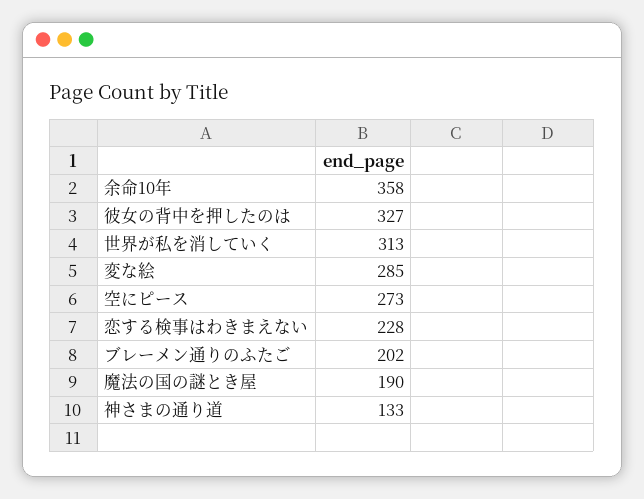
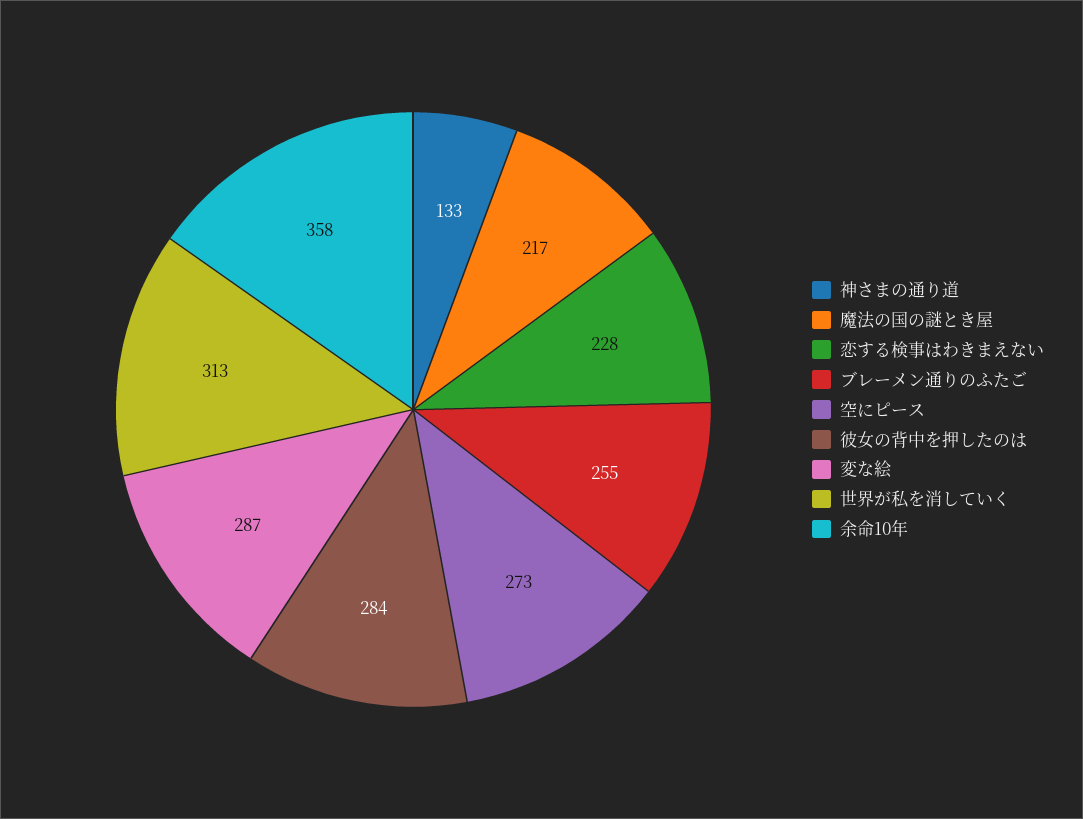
  {
    "余命10年": 358,
-   "彼女の背中を押したのは": 327,
+   "彼女の背中を押したのは": 284,
    "世界が私を消していく": 313,
-   "変な絵": 285,
+   "変な絵": 287,
    "空にピース": 273,
    "恋する検事はわきまえない": 228,
-   "ブレーメン通りのふたご": 202,
+   "ブレーメン通りのふたご": 255,
-   "魔法の国の謎とき屋": 190,
+   "魔法の国の謎とき屋": 217,
    "神さまの通り道": 133
  }

